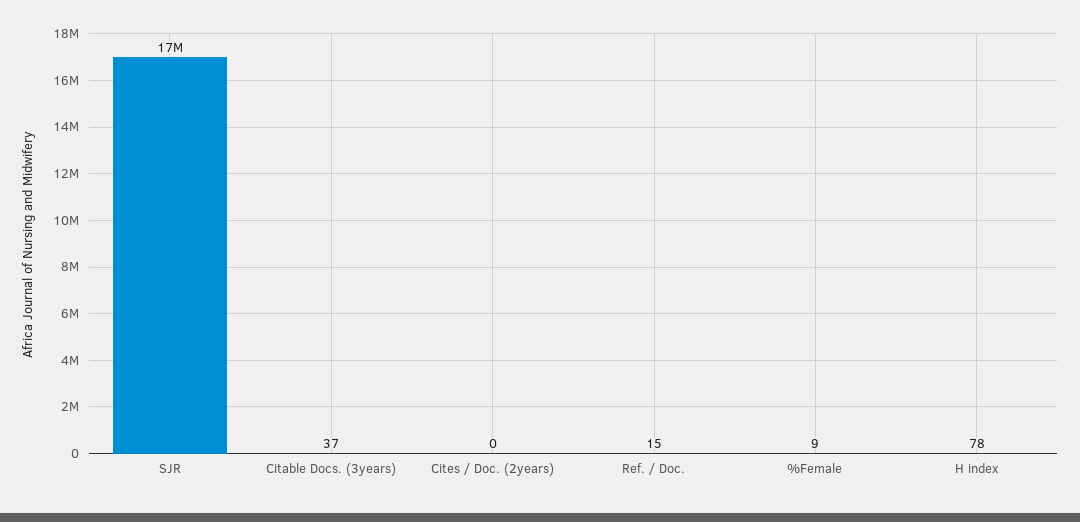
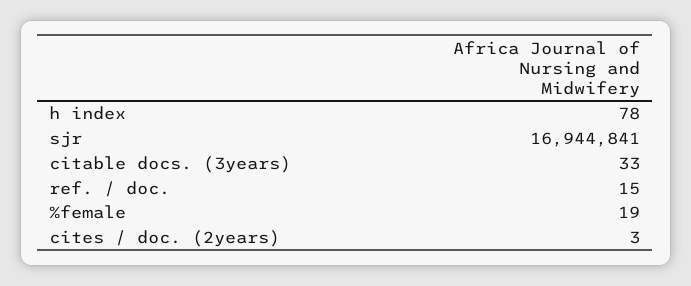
  {
    "SJR": 16944841,
-   "Citable Docs. (3years)": 37,
+   "Citable Docs. (3years)": 33,
-   "Cites / Doc. (2years)": 0,
+   "Cites / Doc. (2years)": 3,
    "Ref. / Doc.": 15,
-   "%Female": 9,
+   "%Female": 19,
    "H index": 78
  }

